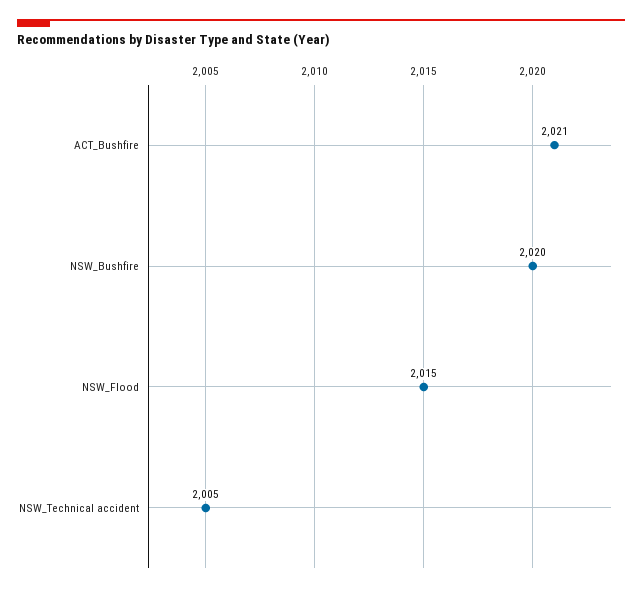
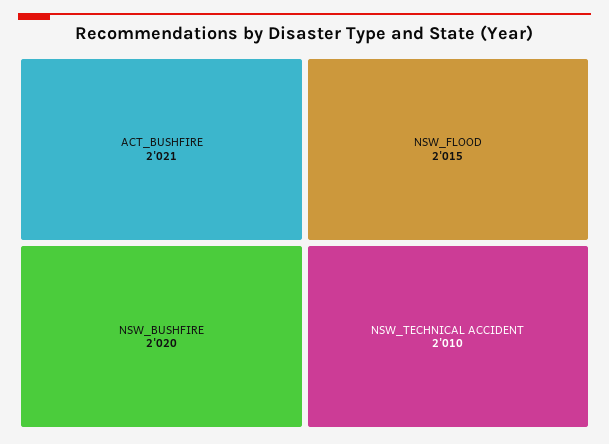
  {
    "ACT_Bushfire": 2021,
    "NSW_Bushfire": 2020,
    "NSW_Flood": 2015,
-   "NSW_Technical accident": 2005
+   "NSW_Technical accident": 2010
  }

